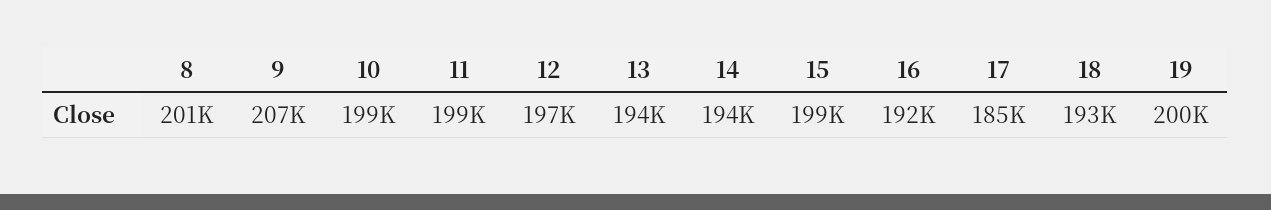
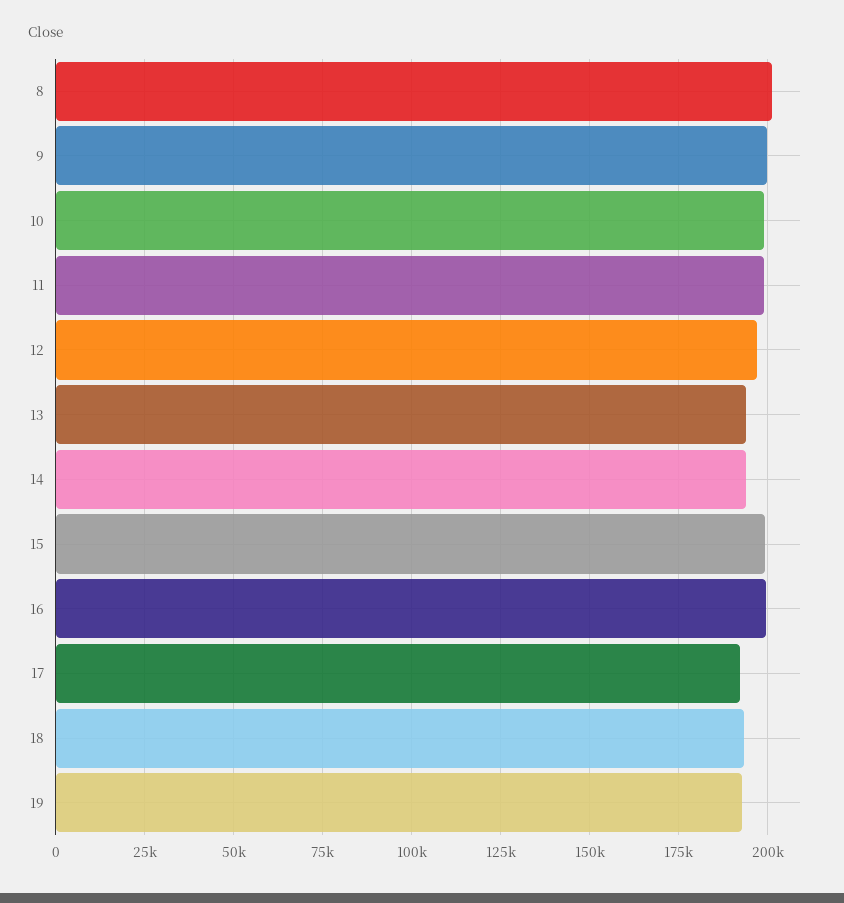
  {
    "8": 201000,
-   "9": 207000,
+   "9": 200000,
    "10": 199000,
    "11": 199000,
    "12": 197000,
    "13": 194000,
    "14": 194000,
    "15": 199000,
-   "16": 192000,
+   "16": 200000,
-   "17": 185000,
+   "17": 192500,
    "18": 193000,
-   "19": 200000
+   "19": 192500
  }

